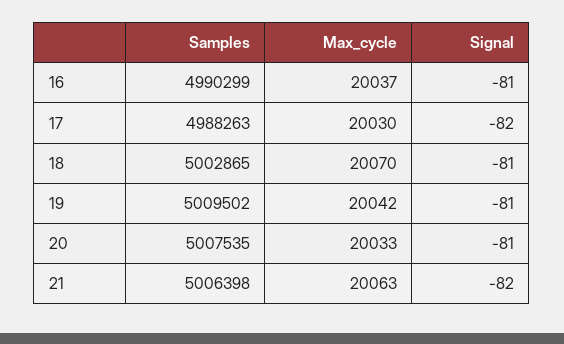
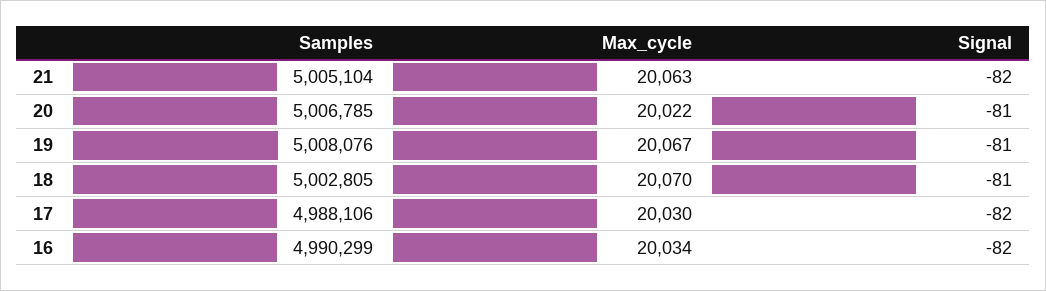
  {
    "Samples": {
      "16": 4990299,
-     "17": 4988263,
+     "17": 4988106,
-     "18": 5002865,
+     "18": 5002805,
-     "19": 5009502,
+     "19": 5008076,
-     "20": 5007535,
+     "20": 5006785,
-     "21": 5006398
+     "21": 5005104
    },
    "Max_cycle": {
-     "16": 20037,
+     "16": 20034,
      "17": 20030,
      "18": 20070,
-     "19": 20042,
+     "19": 20067,
-     "20": 20033,
+     "20": 20022,
      "21": 20063
    },
    "Signal": {
-     "16": -81,
+     "16": -82,
      "17": -82,
      "18": -81,
      "19": -81,
      "20": -81,
      "21": -82
    }
  }

